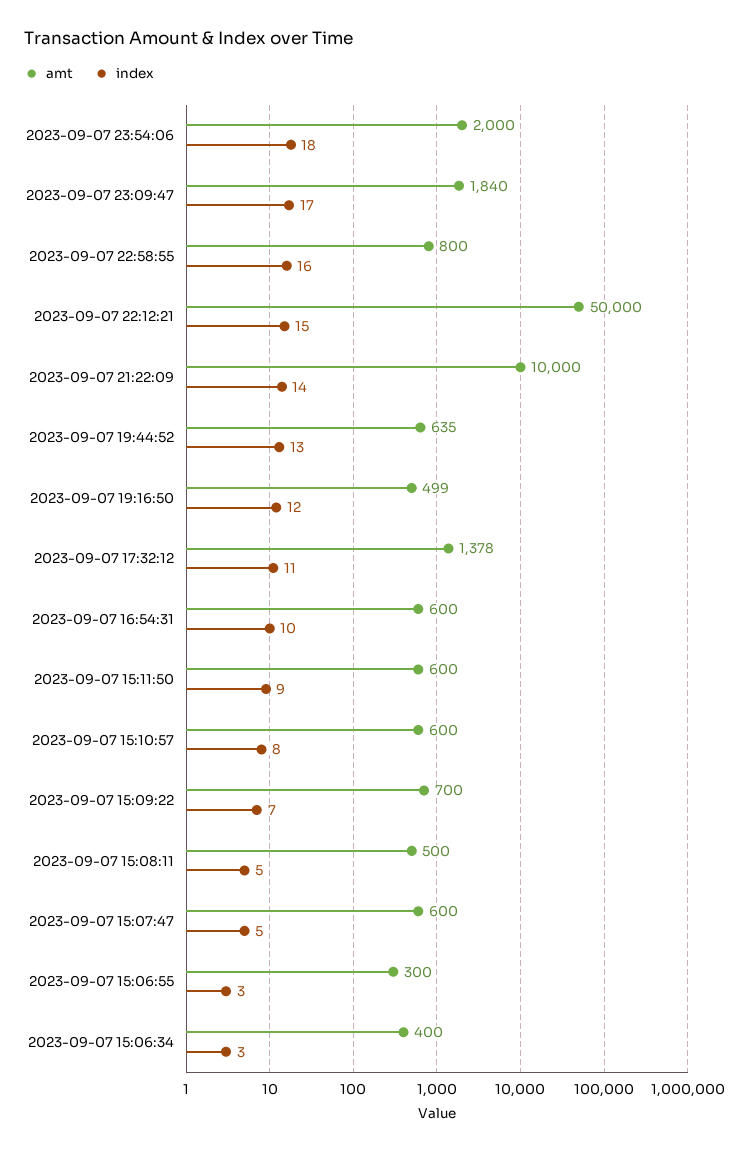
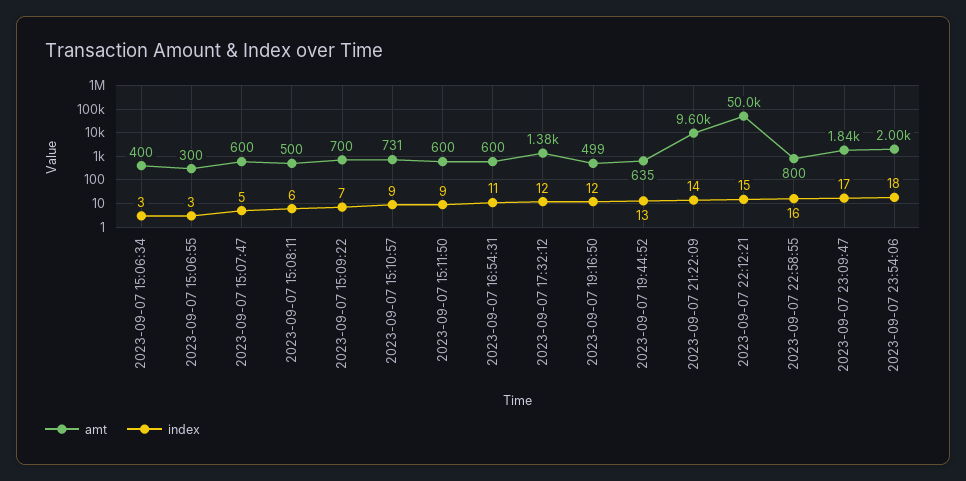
  {
    "amt": {
      "2023-09-07 23:54:06": 2000,
      "2023-09-07 23:09:47": 1840,
      "2023-09-07 22:58:55": 800,
      "2023-09-07 22:12:21": 50000,
-     "2023-09-07 21:22:09": 10000,
+     "2023-09-07 21:22:09": 9600,
      "2023-09-07 19:44:52": 635,
      "2023-09-07 19:16:50": 499,
      "2023-09-07 17:32:12": 1378,
      "2023-09-07 16:54:31": 600,
      "2023-09-07 15:11:50": 600,
-     "2023-09-07 15:10:57": 600,
+     "2023-09-07 15:10:57": 731,
      "2023-09-07 15:09:22": 700,
      "2023-09-07 15:08:11": 500,
      "2023-09-07 15:07:47": 600,
      "2023-09-07 15:06:55": 300,
      "2023-09-07 15:06:34": 400
    },
    "index": {
      "2023-09-07 23:54:06": 18,
      "2023-09-07 23:09:47": 17,
      "2023-09-07 22:58:55": 16,
      "2023-09-07 22:12:21": 15,
      "2023-09-07 21:22:09": 14,
      "2023-09-07 19:44:52": 13,
      "2023-09-07 19:16:50": 12,
-     "2023-09-07 17:32:12": 11,
+     "2023-09-07 17:32:12": 12,
-     "2023-09-07 16:54:31": 10,
+     "2023-09-07 16:54:31": 11,
      "2023-09-07 15:11:50": 9,
-     "2023-09-07 15:10:57": 8,
+     "2023-09-07 15:10:57": 9,
      "2023-09-07 15:09:22": 7,
-     "2023-09-07 15:08:11": 5,
+     "2023-09-07 15:08:11": 6,
      "2023-09-07 15:07:47": 5,
      "2023-09-07 15:06:55": 3,
      "2023-09-07 15:06:34": 3
    }
  }

